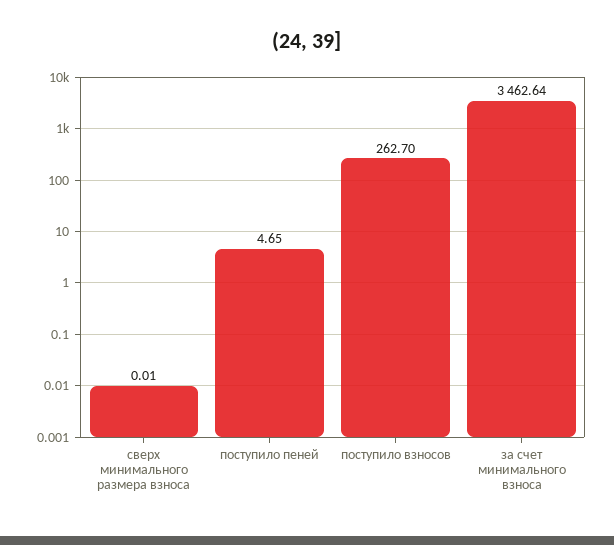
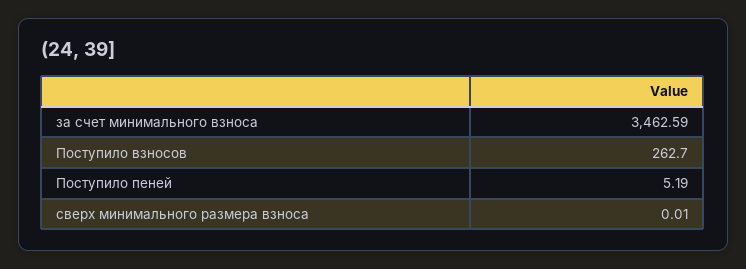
  {
    "сверх минимального размера взноса": 0.01,
-   "поступило пеней": 4.65,
+   "поступило пеней": 5.19,
    "поступило взносов": 262.7,
-   "за счет минимального взноса": 3462.64
+   "за счет минимального взноса": 3462.59
  }

